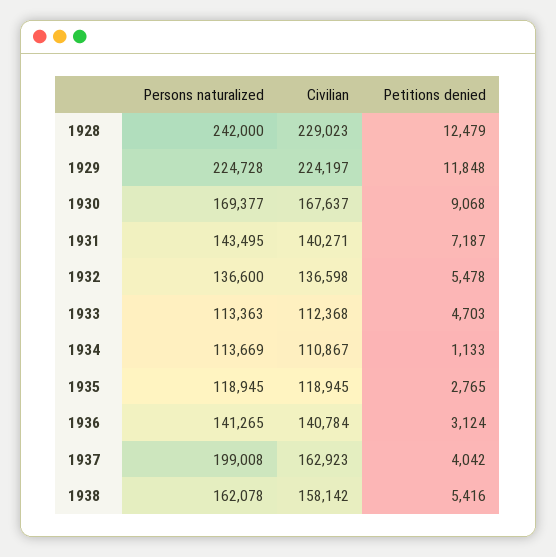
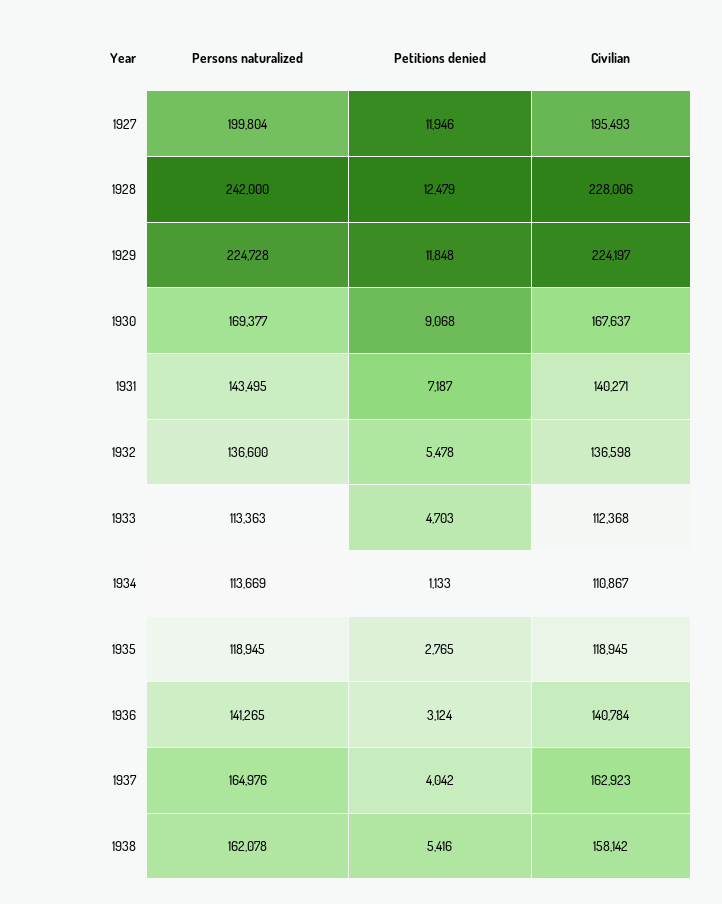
  {
    "Persons naturalized": {
      "1928": 242000,
      "1929": 224728,
      "1930": 169377,
      "1931": 143495,
      "1932": 136600,
      "1933": 113363,
      "1934": 113669,
      "1935": 118945,
      "1936": 141265,
-     "1937": 199008,
+     "1937": 164976,
-     "1938": 162078
+     "1938": 162078,
+     "1927": 199804
    },
    "Civilian": {
-     "1928": 229023,
+     "1928": 228006,
      "1929": 224197,
      "1930": 167637,
      "1931": 140271,
      "1932": 136598,
      "1933": 112368,
      "1934": 110867,
      "1935": 118945,
      "1936": 140784,
      "1937": 162923,
-     "1938": 158142
+     "1938": 158142,
+     "1927": 195493
    },
    "Petitions denied": {
      "1928": 12479,
      "1929": 11848,
      "1930": 9068,
      "1931": 7187,
      "1932": 5478,
      "1933": 4703,
      "1934": 1133,
      "1935": 2765,
      "1936": 3124,
      "1937": 4042,
-     "1938": 5416
+     "1938": 5416,
+     "1927": 11946
    }
  }

